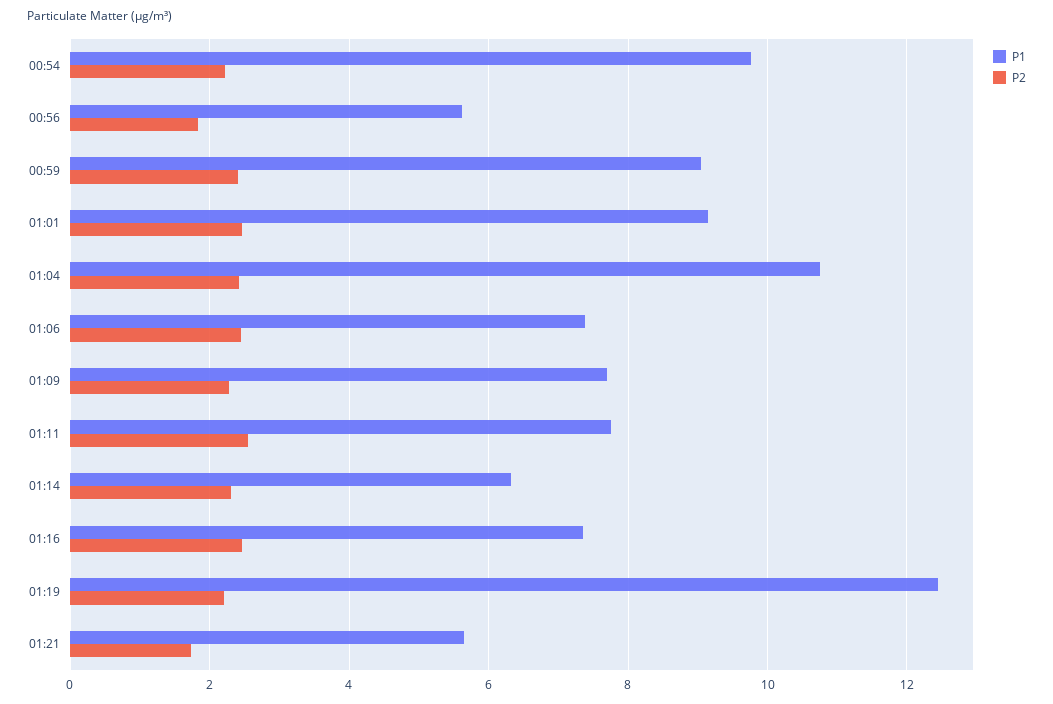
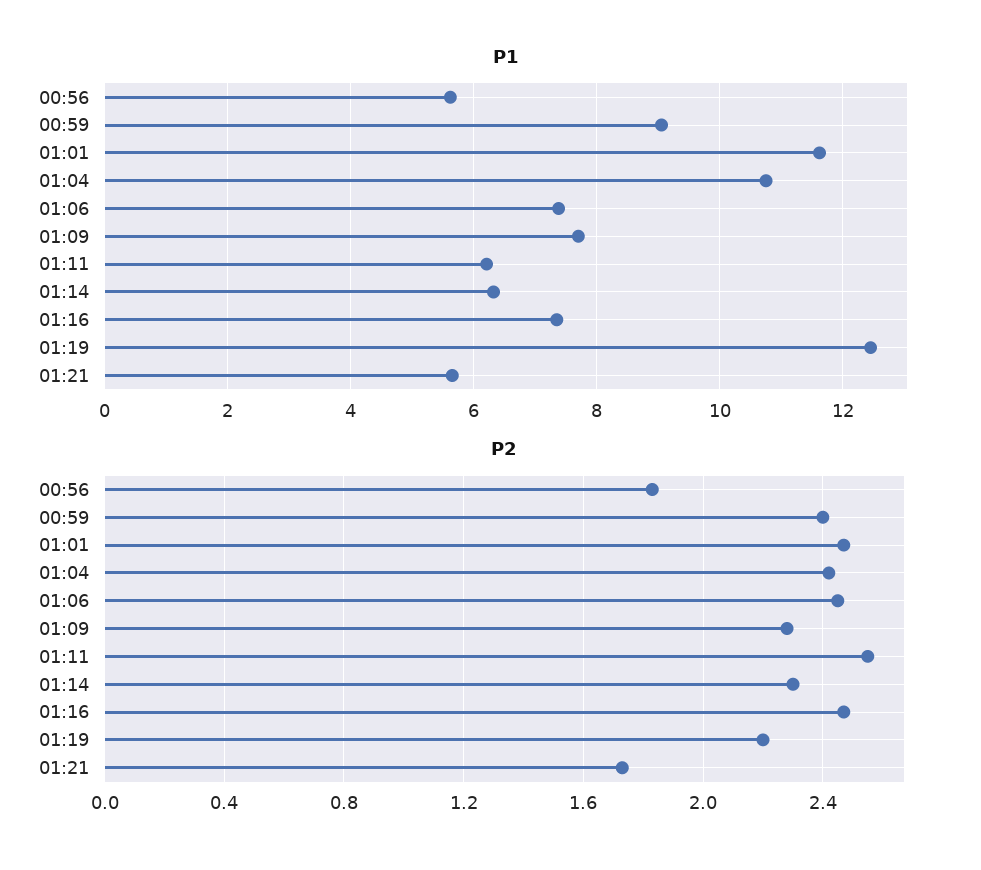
  {
    "P1": {
-     "00:54": 9.8,
      "00:56": 5.6,
      "00:59": 9,
-     "01:01": 9.2,
+     "01:01": 11.6,
      "01:04": 10.8,
      "01:06": 7.4,
      "01:09": 7.8,
-     "01:11": 7.8,
+     "01:11": 6.2,
      "01:14": 6.4,
      "01:16": 7.4,
      "01:19": 12.4,
      "01:21": 5.6
    },
    "P2": {
-     "00:54": 2.2,
      "00:56": 1.85,
      "00:59": 2.4,
      "01:01": 2.45,
      "01:04": 2.4,
      "01:06": 2.45,
      "01:09": 2.3,
      "01:11": 2.55,
      "01:14": 2.3,
      "01:16": 2.45,
      "01:19": 2.2,
      "01:21": 1.75
    }
  }

